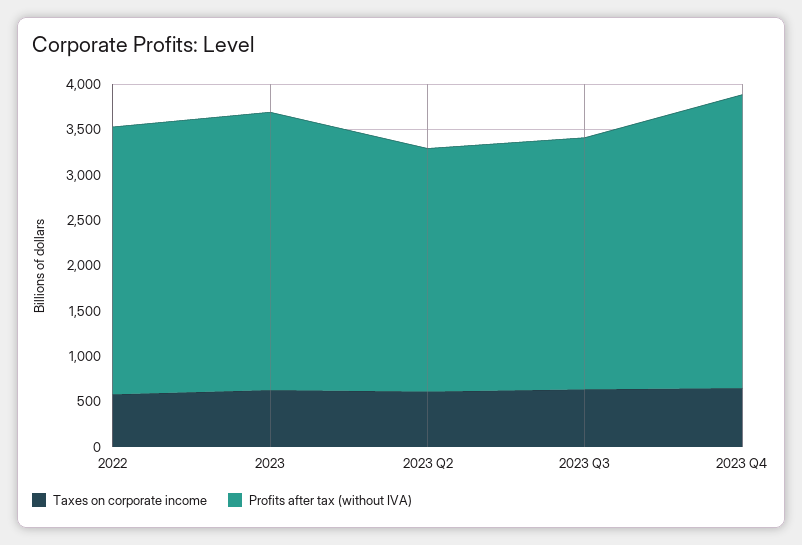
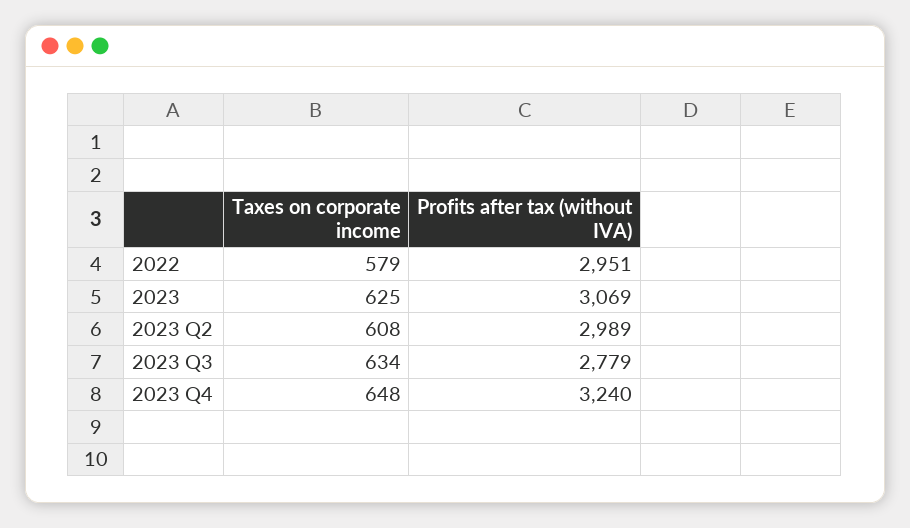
  {
    "Taxes on corporate income": {
      "2022": 579,
      "2023": 625,
      "2023 Q2": 608,
      "2023 Q3": 634,
      "2023 Q4": 648
    },
    "Profits after tax (without IVA)": {
      "2022": 2951,
      "2023": 3069,
-     "2023 Q2": 2700,
+     "2023 Q2": 2989,
      "2023 Q3": 2779,
      "2023 Q4": 3240
    }
  }

